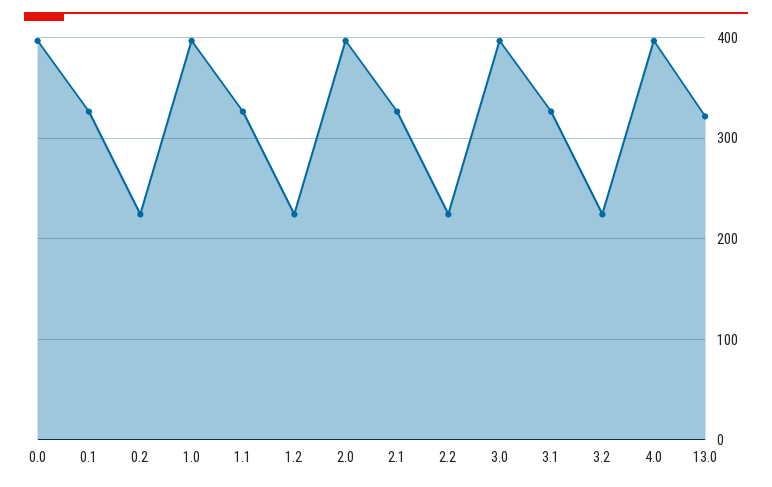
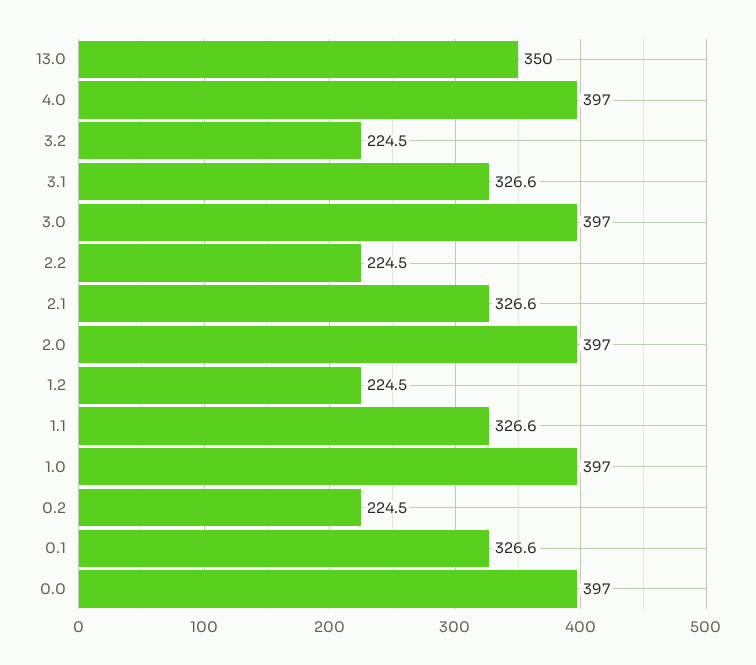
  {
    "0.0": 397,
    "0.1": 326.6,
    "0.2": 224.5,
    "1.0": 397,
    "1.1": 326.6,
    "1.2": 224.5,
    "2.0": 397,
    "2.1": 326.6,
    "2.2": 224.5,
    "3.0": 397,
    "3.1": 326.6,
    "3.2": 224.5,
    "4.0": 397,
-   "13.0": 320
+   "13.0": 350
  }

